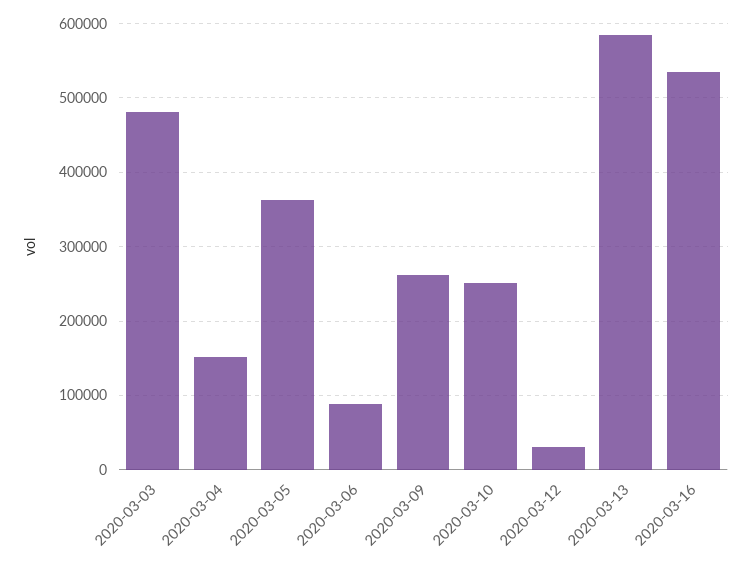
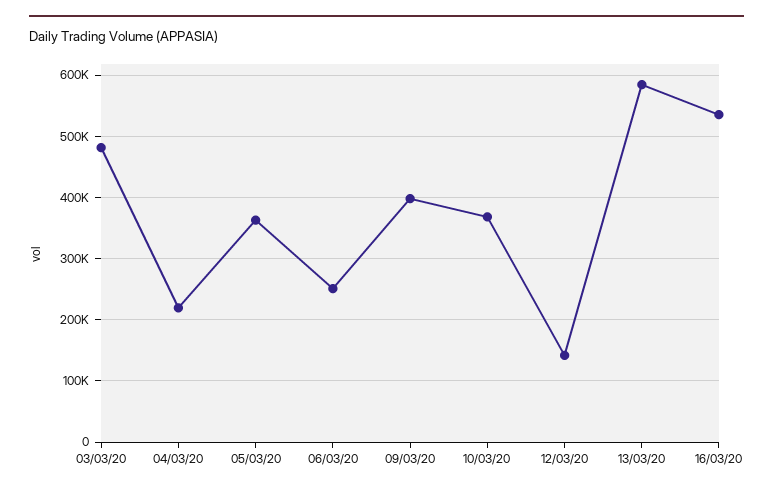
  {
    "2020-03-03": 480000,
-   "2020-03-04": 150000,
+   "2020-03-04": 220000,
    "2020-03-05": 360000,
-   "2020-03-06": 90000,
+   "2020-03-06": 250000,
-   "2020-03-09": 260000,
+   "2020-03-09": 400000,
-   "2020-03-10": 250000,
+   "2020-03-10": 370000,
-   "2020-03-12": 30000,
+   "2020-03-12": 140000,
    "2020-03-13": 580000,
    "2020-03-16": 540000
  }

